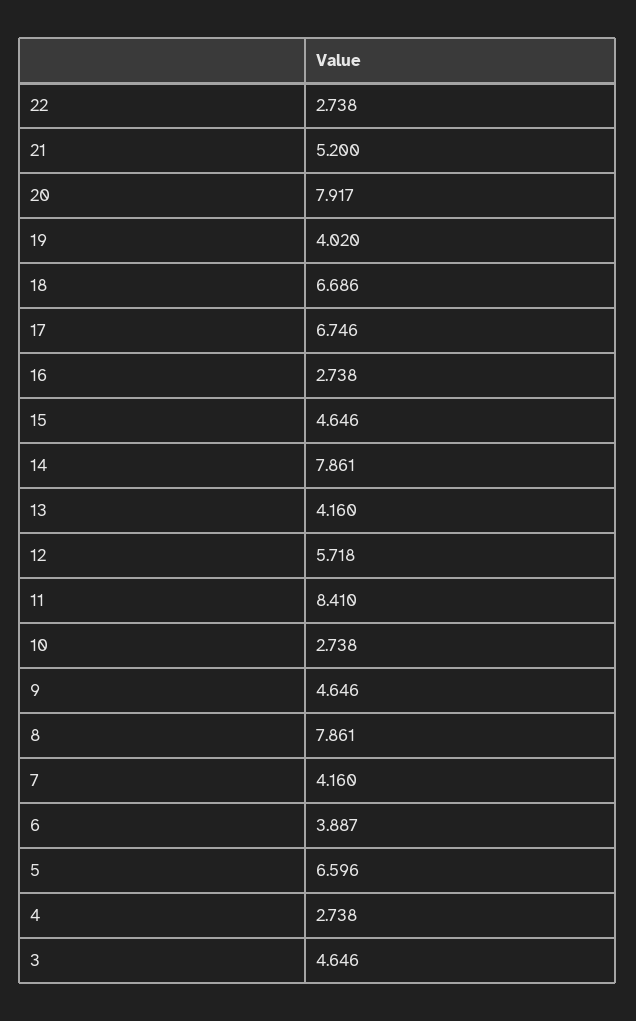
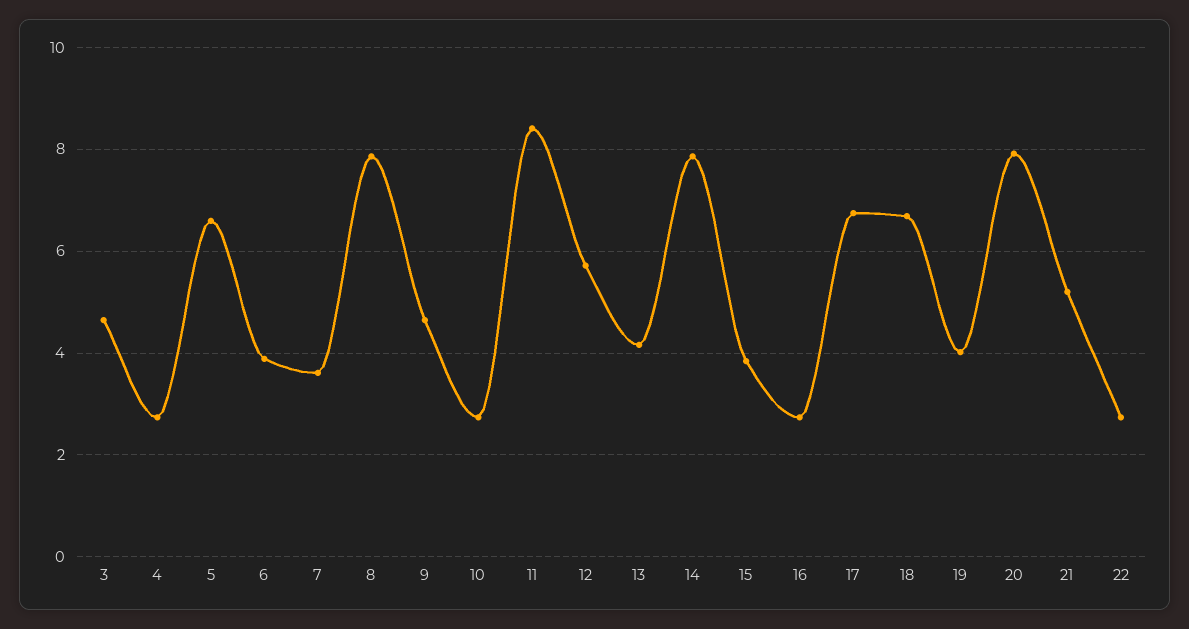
  {
    "22": 2.738,
    "21": 5.2,
    "20": 7.917,
    "19": 4.02,
    "18": 6.686,
    "17": 6.746,
    "16": 2.738,
-   "15": 4.646,
+   "15": 3.8,
    "14": 7.861,
    "13": 4.16,
    "12": 5.718,
    "11": 8.41,
    "10": 2.738,
    "9": 4.646,
    "8": 7.861,
-   "7": 4.16,
+   "7": 3.6,
    "6": 3.887,
    "5": 6.596,
    "4": 2.738,
    "3": 4.646
  }

